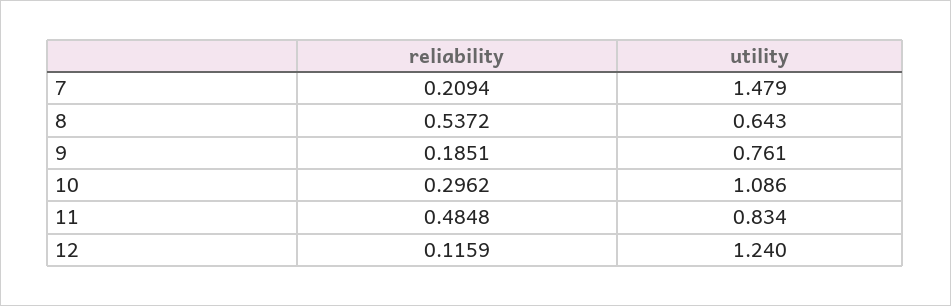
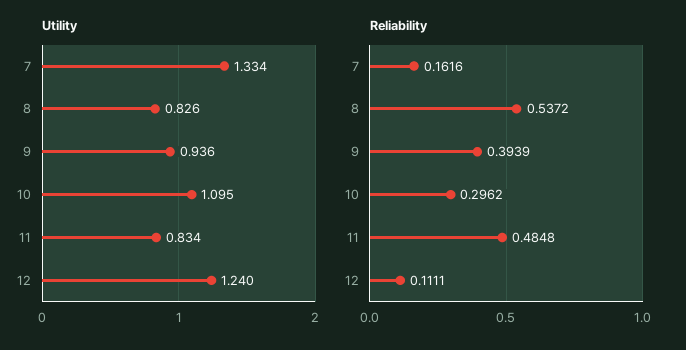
  {
    "reliability": {
-     "7": 0.2094,
+     "7": 0.1616,
      "8": 0.5372,
-     "9": 0.1851,
+     "9": 0.3939,
      "10": 0.2962,
      "11": 0.4848,
-     "12": 0.1159
+     "12": 0.1111
    },
    "utility": {
-     "7": 1.479,
+     "7": 1.334,
-     "8": 0.643,
+     "8": 0.826,
-     "9": 0.761,
+     "9": 0.936,
-     "10": 1.086,
+     "10": 1.095,
      "11": 0.834,
      "12": 1.24
    }
  }

